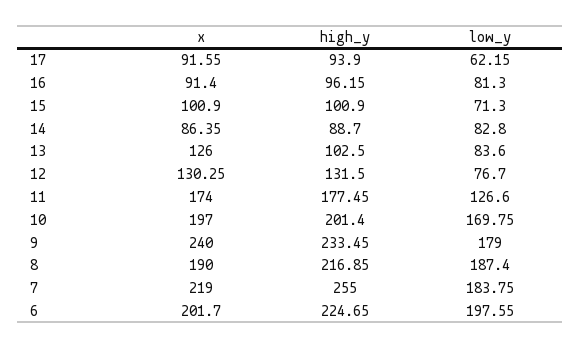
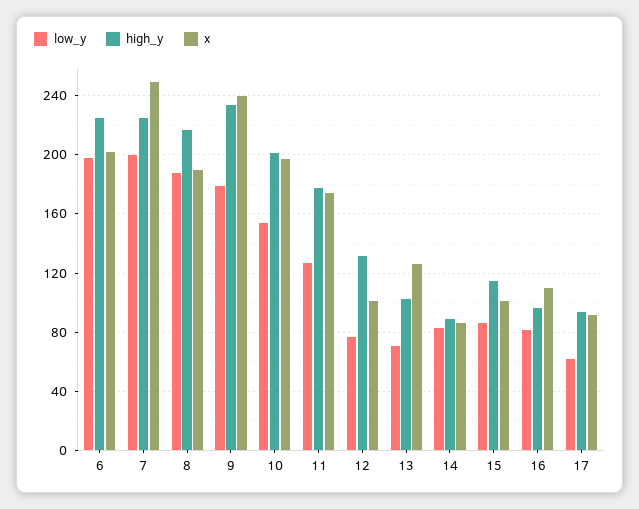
  {
    "x": {
      "17": 91.55,
-     "16": 91.4,
+     "16": 110,
      "15": 100.9,
      "14": 86.35,
      "13": 126,
-     "12": 130.25,
+     "12": 100,
      "11": 174,
      "10": 197,
      "9": 240,
      "8": 190,
-     "7": 219,
+     "7": 250,
      "6": 201.7
    },
    "high_y": {
      "17": 93.9,
      "16": 96.15,
-     "15": 100.9,
+     "15": 115,
      "14": 88.7,
      "13": 102.5,
      "12": 131.5,
      "11": 177.45,
      "10": 201.4,
      "9": 233.45,
      "8": 216.85,
-     "7": 255,
+     "7": 225,
      "6": 224.65
    },
    "low_y": {
      "17": 62.15,
      "16": 81.3,
-     "15": 71.3,
+     "15": 85,
      "14": 82.8,
-     "13": 83.6,
+     "13": 70,
      "12": 76.7,
      "11": 126.6,
-     "10": 169.75,
+     "10": 155,
      "9": 179,
      "8": 187.4,
-     "7": 183.75,
+     "7": 200,
      "6": 197.55
    }
  }

